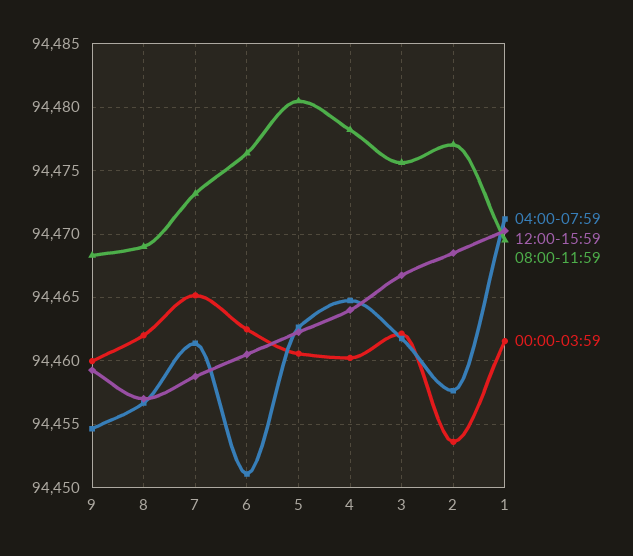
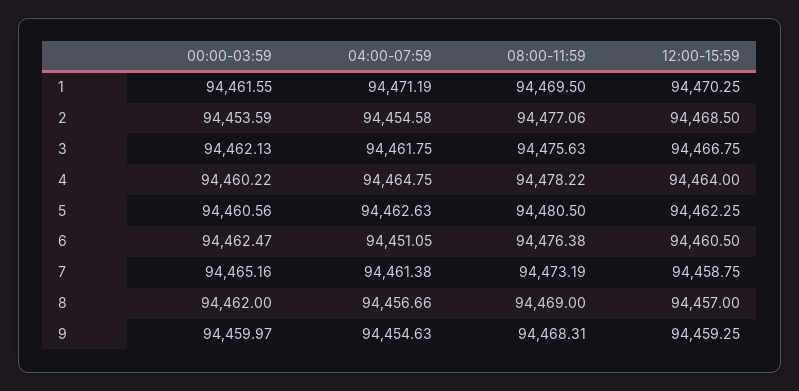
  {
    "04:00-07:59": {
      "9": 94454.63,
      "8": 94456.66,
      "7": 94461.38,
      "6": 94451.05,
      "5": 94462.63,
      "4": 94464.75,
      "3": 94461.75,
-     "2": 94457.5,
+     "2": 94454.58,
      "1": 94471.19
    },
    "12:00-15:59": {
      "9": 94459.25,
      "8": 94457,
      "7": 94458.75,
      "6": 94460.5,
      "5": 94462.25,
      "4": 94464,
      "3": 94466.75,
      "2": 94468.5,
      "1": 94470.25
    },
    "08:00-11:59": {
      "9": 94468.31,
      "8": 94469,
      "7": 94473.19,
      "6": 94476.38,
      "5": 94480.5,
      "4": 94478.22,
      "3": 94475.63,
      "2": 94477.06,
      "1": 94469.5
    },
    "00:00-03:59": {
      "9": 94459.97,
      "8": 94462,
      "7": 94465.16,
      "6": 94462.47,
      "5": 94460.56,
      "4": 94460.22,
      "3": 94462.13,
      "2": 94453.59,
      "1": 94461.55
    }
  }

